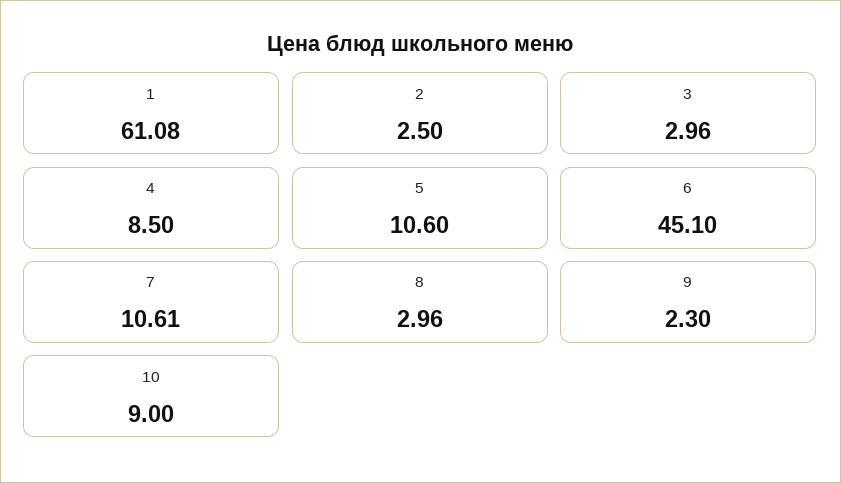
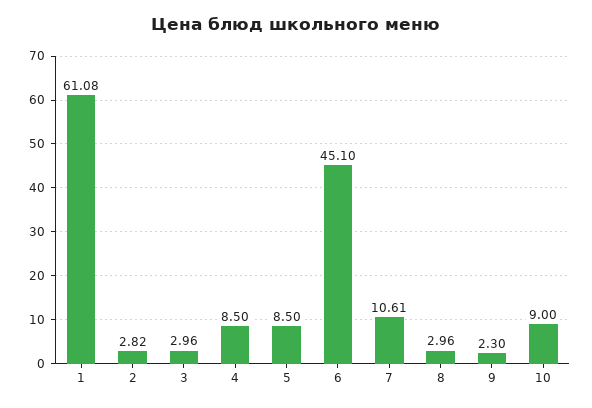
  {
    "1": 61.08,
-   "2": 2.5,
+   "2": 2.82,
    "3": 2.96,
    "4": 8.5,
-   "5": 10.6,
+   "5": 8.5,
    "6": 45.1,
    "7": 10.61,
    "8": 2.96,
    "9": 2.3,
    "10": 9
  }

